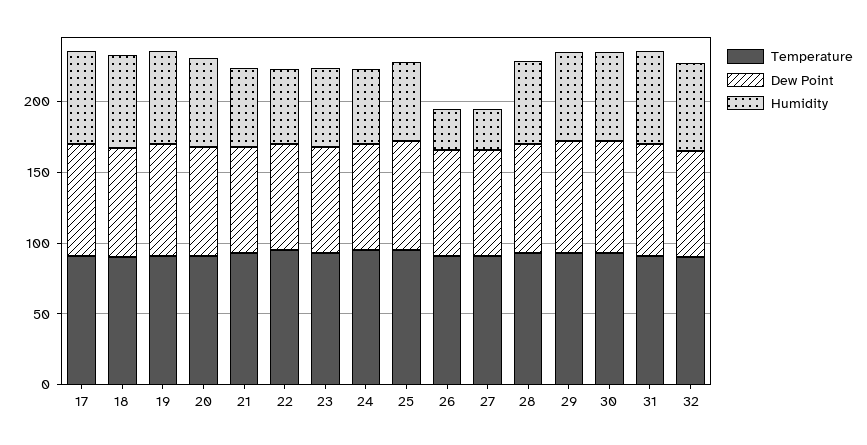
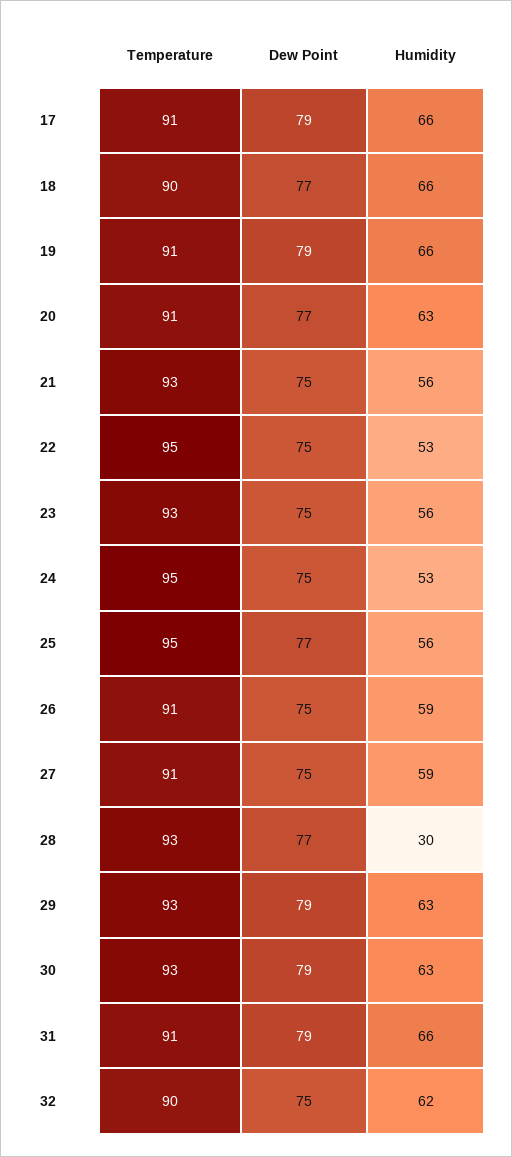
  {
    "Temperature": {
      "17": 91,
      "18": 90,
      "19": 91,
      "20": 91,
      "21": 93,
      "22": 95,
      "23": 93,
      "24": 95,
      "25": 95,
      "26": 91,
      "27": 91,
      "28": 93,
      "29": 93,
      "30": 93,
      "31": 91,
      "32": 90
    },
    "Dew Point": {
      "17": 79,
      "18": 77,
      "19": 79,
      "20": 77,
      "21": 75,
      "22": 75,
      "23": 75,
      "24": 75,
      "25": 77,
      "26": 75,
      "27": 75,
      "28": 77,
      "29": 79,
      "30": 79,
      "31": 79,
      "32": 75
    },
    "Humidity": {
      "17": 66,
      "18": 66,
      "19": 66,
      "20": 63,
      "21": 56,
      "22": 53,
      "23": 56,
      "24": 53,
      "25": 56,
-     "26": 30,
+     "26": 59,
-     "27": 30,
+     "27": 59,
-     "28": 60,
+     "28": 30,
      "29": 63,
      "30": 63,
      "31": 66,
      "32": 62
    }
  }

